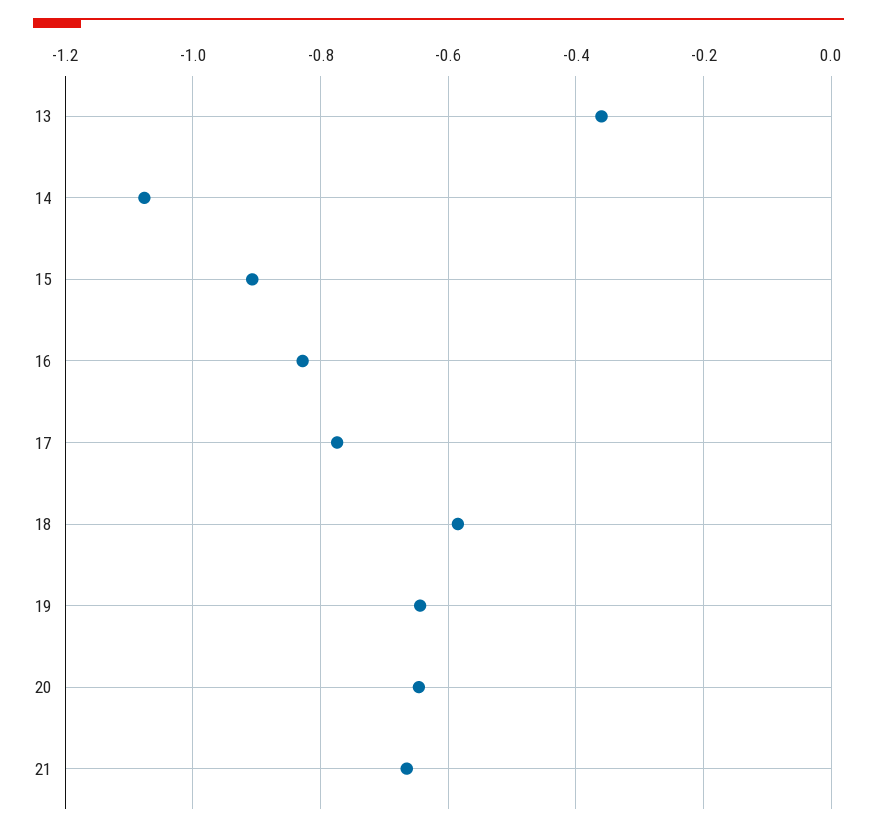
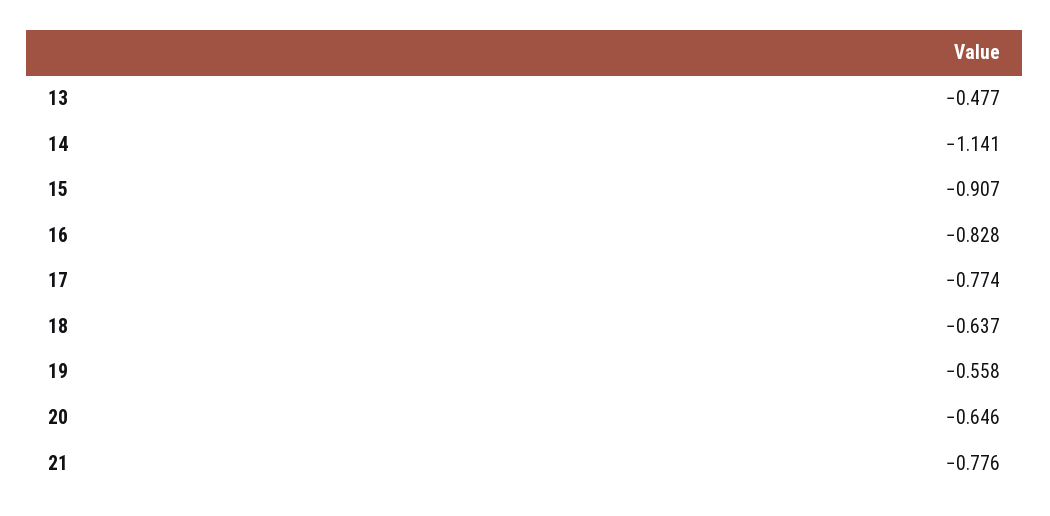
  {
-   "13": -0.36,
+   "13": -0.477,
-   "14": -1.08,
+   "14": -1.141,
    "15": -0.907,
    "16": -0.828,
    "17": -0.774,
-   "18": -0.58,
+   "18": -0.637,
-   "19": -0.64,
+   "19": -0.558,
    "20": -0.646,
-   "21": -0.66
+   "21": -0.776
  }

